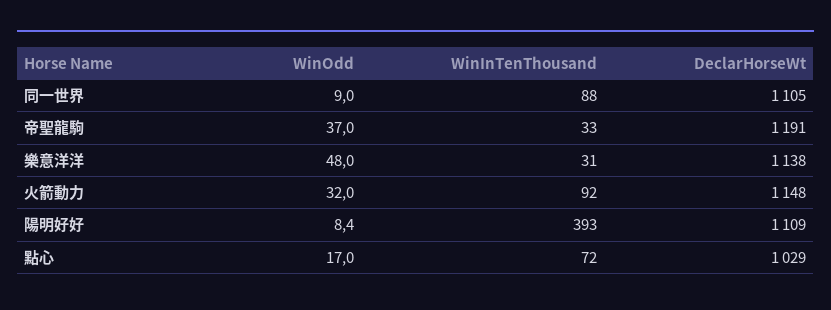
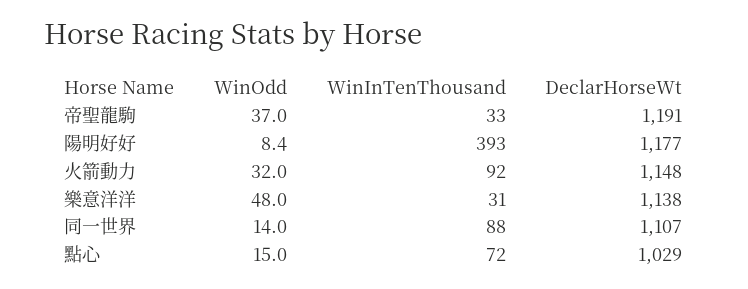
  {
    "WinOdd": {
-     "同一世界": 9,
+     "同一世界": 14,
      "帝聖龍駒": 37,
      "樂意洋洋": 48,
      "火箭動力": 32,
      "陽明好好": 8.4,
-     "點心": 17
+     "點心": 15
    },
    "WinInTenThousand": {
      "同一世界": 88,
      "帝聖龍駒": 33,
      "樂意洋洋": 31,
      "火箭動力": 92,
      "陽明好好": 393,
      "點心": 72
    },
    "DeclarHorseWt": {
-     "同一世界": 1105,
+     "同一世界": 1107,
      "帝聖龍駒": 1191,
      "樂意洋洋": 1138,
      "火箭動力": 1148,
-     "陽明好好": 1109,
+     "陽明好好": 1177,
      "點心": 1029
    }
  }

